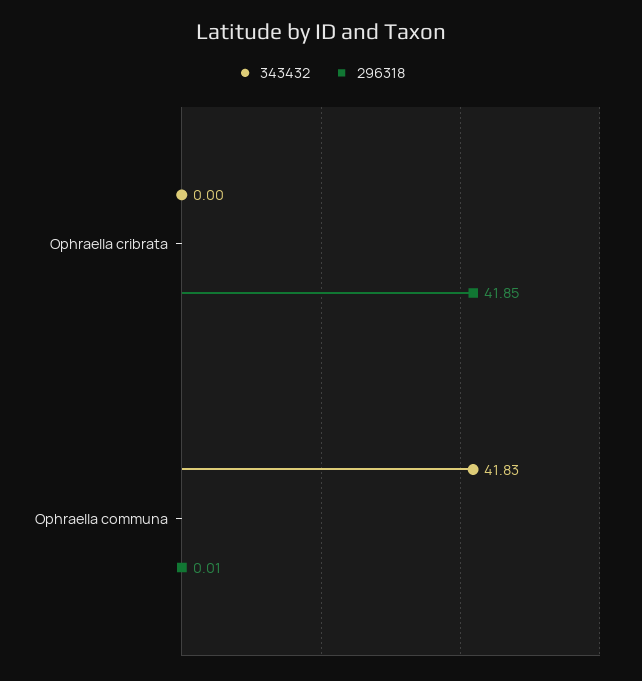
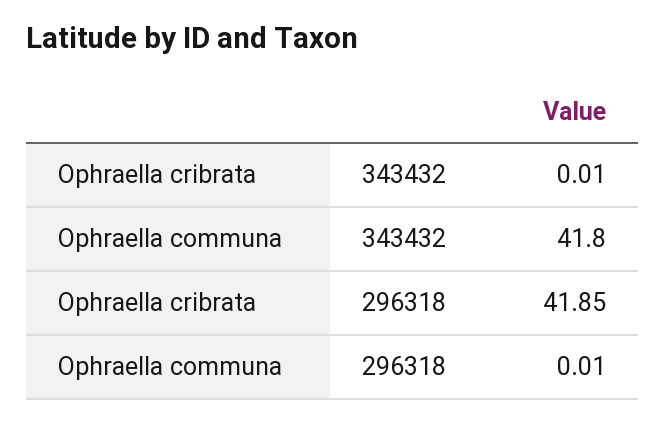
  {
    "343432": {
-     "Ophraella cribrata": 0,
+     "Ophraella cribrata": 0.01,
-     "Ophraella communa": 41.83
+     "Ophraella communa": 41.8
    },
    "296318": {
      "Ophraella cribrata": 41.85,
      "Ophraella communa": 0.01
    }
  }

